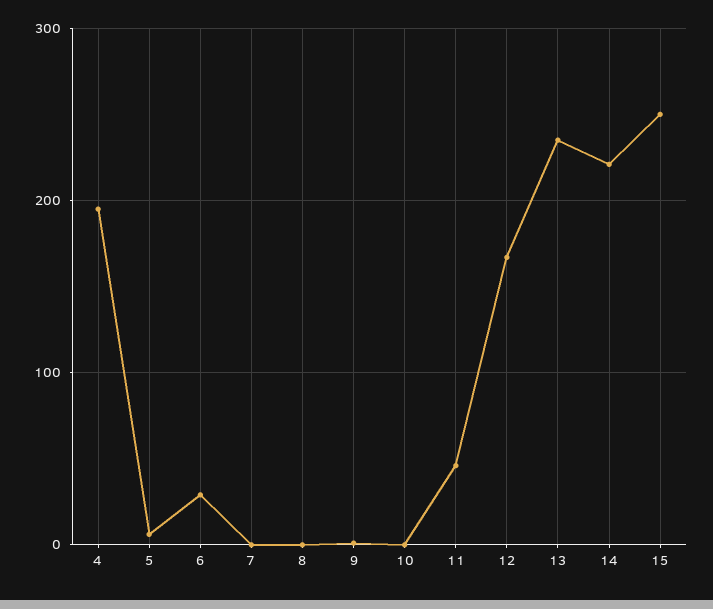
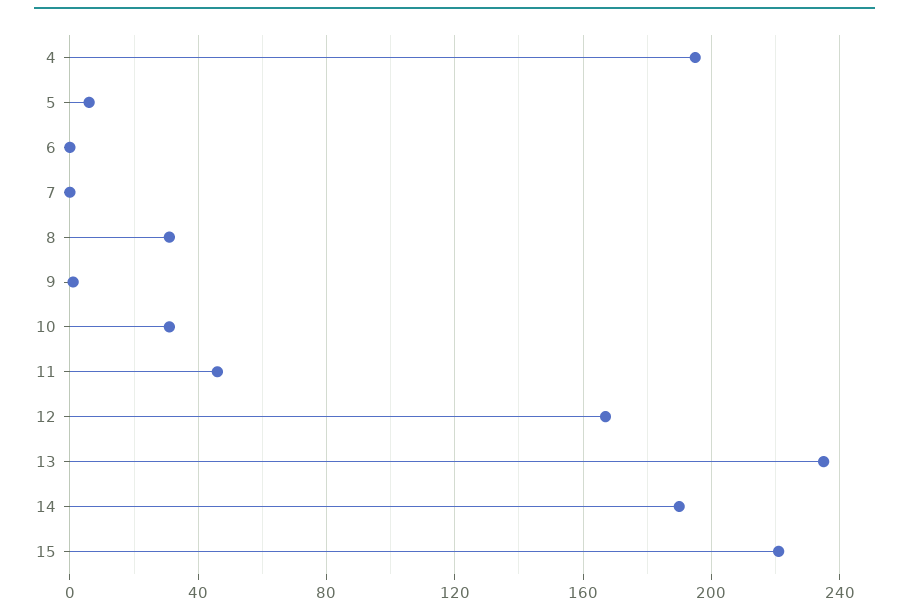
  {
    "4": 195,
    "5": 5,
-   "6": 30,
+   "6": 0,
    "7": 0,
-   "8": 0,
+   "8": 30,
    "9": 0,
-   "10": 0,
+   "10": 30,
    "11": 45,
    "12": 165,
    "13": 235,
-   "14": 220,
+   "14": 190,
-   "15": 250
+   "15": 220
  }

